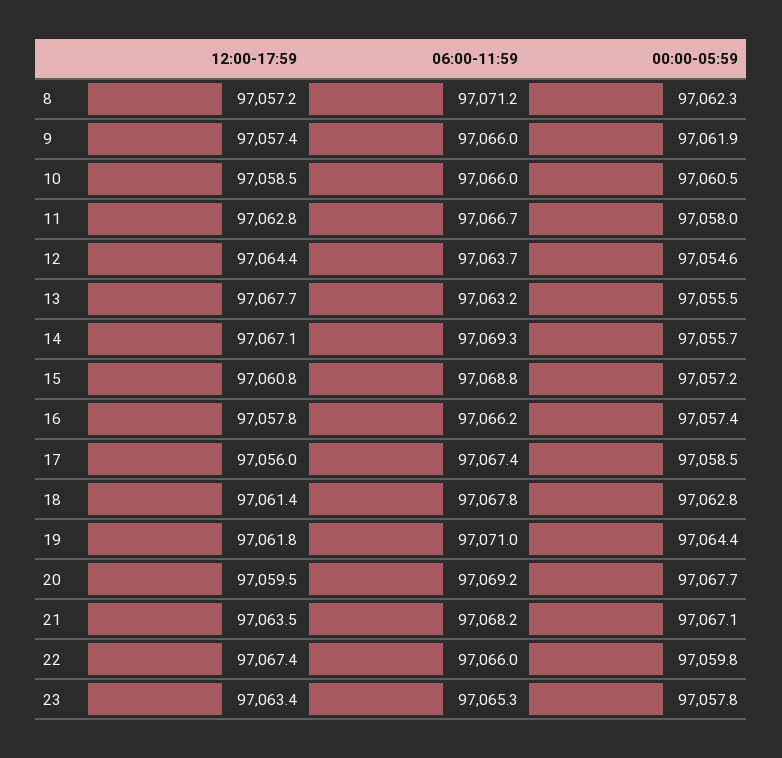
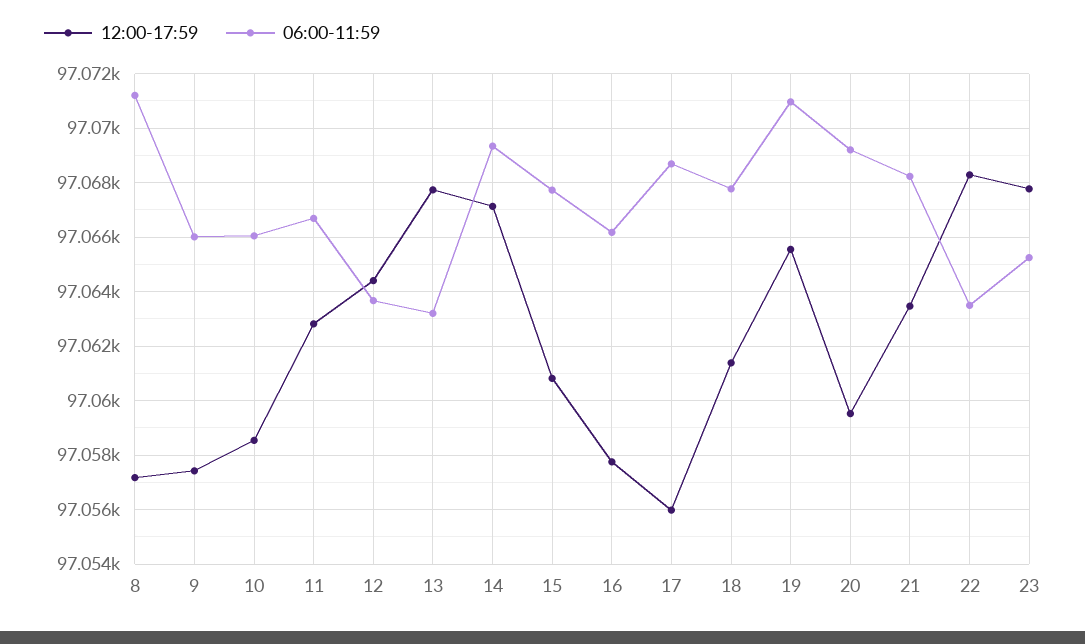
  {
    "12:00-17:59": {
      "8": 97057.2,
      "9": 97057.4,
      "10": 97058.5,
      "11": 97062.8,
      "12": 97064.4,
      "13": 97067.7,
      "14": 97067.1,
      "15": 97060.8,
      "16": 97057.8,
      "17": 97056,
      "18": 97061.4,
-     "19": 97061.8,
+     "19": 97065.5,
      "20": 97059.5,
      "21": 97063.5,
-     "22": 97067.4,
+     "22": 97068.25,
-     "23": 97063.4
+     "23": 97067.75
    },
    "06:00-11:59": {
      "8": 97071.2,
      "9": 97066,
      "10": 97066,
      "11": 97066.7,
      "12": 97063.7,
      "13": 97063.2,
      "14": 97069.3,
-     "15": 97068.8,
+     "15": 97067.75,
      "16": 97066.2,
-     "17": 97067.4,
+     "17": 97068.75,
      "18": 97067.8,
      "19": 97071,
      "20": 97069.2,
      "21": 97068.2,
-     "22": 97066,
+     "22": 97063.5,
      "23": 97065.3
-   },
+   }
-   "00:00-05:59": {
-     "8": 97062.3,
-     "9": 97061.9,
-     "10": 97060.5,
-     "11": 97058,
-     "12": 97054.6,
-     "13": 97055.5,
-     "14": 97055.7,
-     "15": 97057.2,
-     "16": 97057.4,
-     "17": 97058.5,
-     "18": 97062.8,
-     "19": 97064.4,
-     "20": 97067.7,
-     "21": 97067.1,
-     "22": 97059.8,
-     "23": 97057.8
-   }
  }

